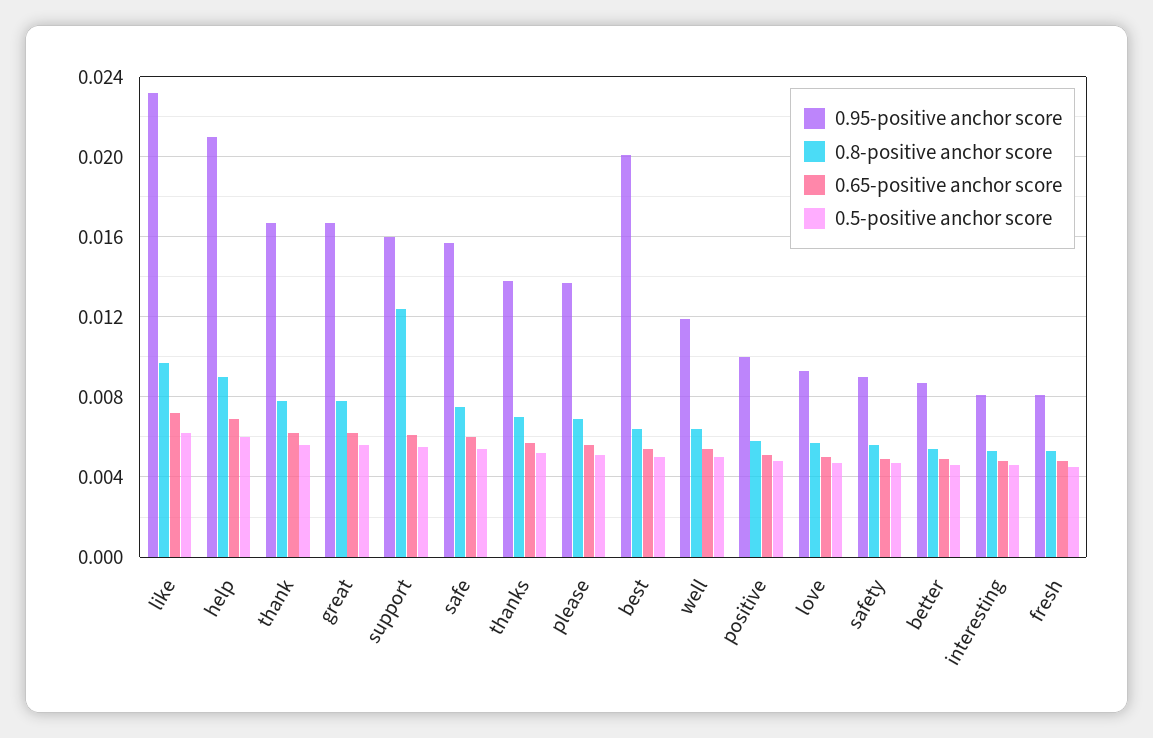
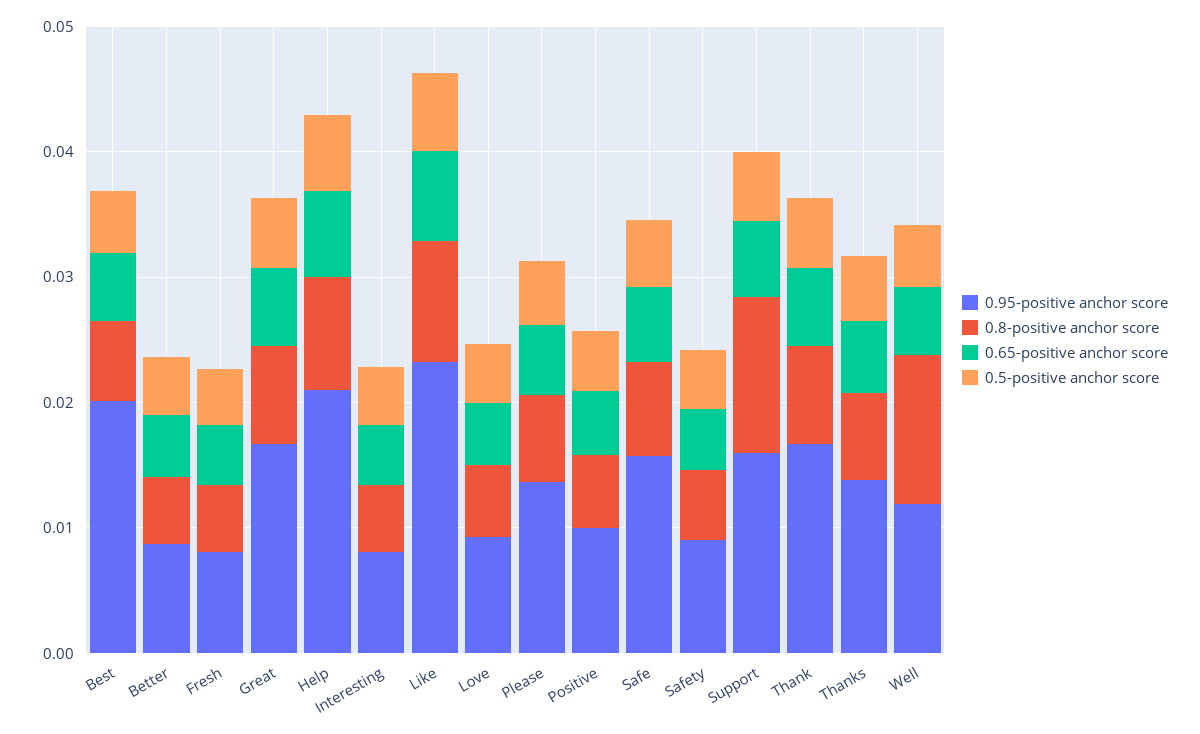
  {
    "0.95-positive anchor score": {
      "like": 0.023,
      "help": 0.021,
      "thank": 0.0165,
      "great": 0.0165,
      "support": 0.016,
      "safe": 0.0155,
      "thanks": 0.014,
      "please": 0.0135,
      "best": 0.02,
      "well": 0.012,
      "positive": 0.01,
      "love": 0.0095,
      "safety": 0.009,
      "better": 0.0085,
      "interesting": 0.008,
      "fresh": 0.008
    },
    "0.8-positive anchor score": {
      "like": 0.0095,
      "help": 0.009,
      "thank": 0.008,
      "great": 0.008,
      "support": 0.0125,
      "safe": 0.0075,
      "thanks": 0.007,
      "please": 0.007,
      "best": 0.0065,
-     "well": 0.0065,
+     "well": 0.012,
      "positive": 0.006,
      "love": 0.0055,
      "safety": 0.0055,
      "better": 0.0055,
      "interesting": 0.0055,
      "fresh": 0.0055
    },
    "0.65-positive anchor score": {
      "like": 0.007,
      "help": 0.007,
      "thank": 0.006,
      "great": 0.006,
      "support": 0.006,
      "safe": 0.006,
      "thanks": 0.0055,
      "please": 0.0055,
      "best": 0.0055,
      "well": 0.0055,
      "positive": 0.005,
      "love": 0.005,
      "safety": 0.005,
      "better": 0.005,
      "interesting": 0.005,
      "fresh": 0.005
    },
    "0.5-positive anchor score": {
      "like": 0.006,
      "help": 0.006,
      "thank": 0.0055,
      "great": 0.0055,
      "support": 0.0055,
      "safe": 0.0055,
      "thanks": 0.005,
      "please": 0.005,
      "best": 0.005,
      "well": 0.005,
      "positive": 0.005,
      "love": 0.0045,
      "safety": 0.0045,
      "better": 0.0045,
      "interesting": 0.0045,
      "fresh": 0.0045
    }
  }

